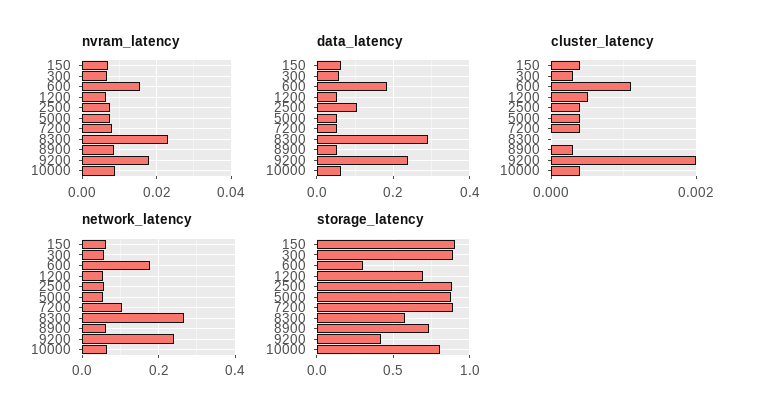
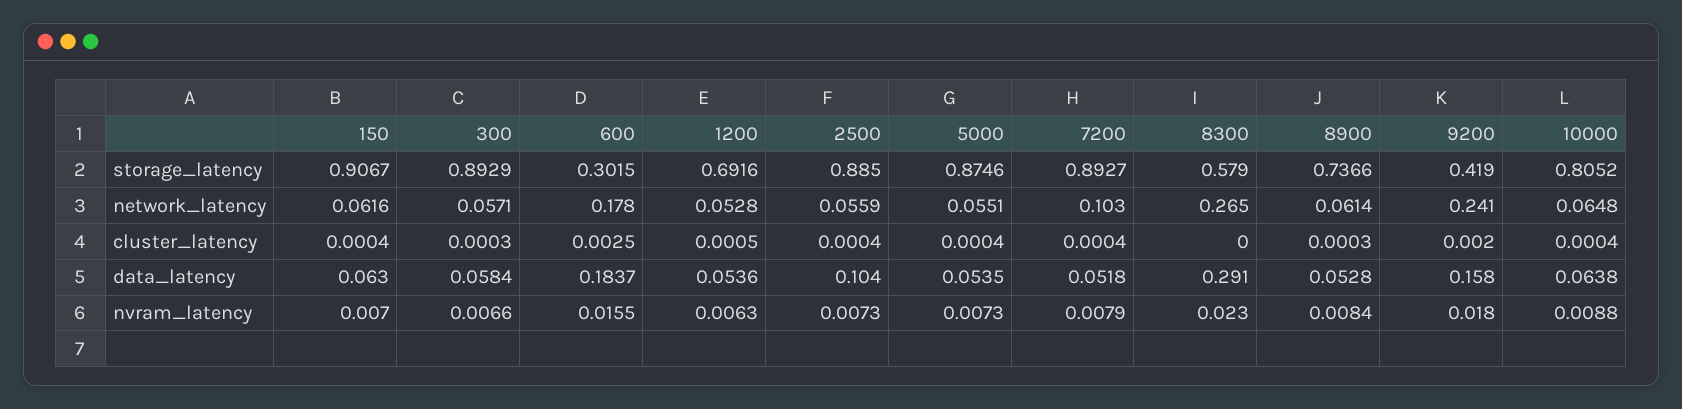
  {
    "nvram_latency": {
      "150": 0.007,
      "300": 0.0066,
      "600": 0.0155,
      "1200": 0.0063,
      "2500": 0.0073,
      "5000": 0.0073,
      "7200": 0.0079,
      "8300": 0.023,
      "8900": 0.0084,
      "9200": 0.018,
      "10000": 0.0088
    },
    "data_latency": {
      "150": 0.063,
      "300": 0.0584,
      "600": 0.1837,
      "1200": 0.0536,
      "2500": 0.104,
      "5000": 0.0535,
      "7200": 0.0518,
      "8300": 0.291,
      "8900": 0.0528,
-     "9200": 0.24,
+     "9200": 0.158,
      "10000": 0.0638
    },
    "cluster_latency": {
      "150": 0.0004,
      "300": 0.0003,
-     "600": 0.001,
+     "600": 0.0025,
      "1200": 0.0005,
      "2500": 0.0004,
      "5000": 0.0004,
      "7200": 0.0004,
      "8300": 0,
      "8900": 0.0003,
      "9200": 0.002,
      "10000": 0.0004
    },
    "network_latency": {
      "150": 0.0616,
      "300": 0.0571,
      "600": 0.178,
      "1200": 0.0528,
      "2500": 0.0559,
      "5000": 0.0551,
      "7200": 0.103,
      "8300": 0.265,
      "8900": 0.0614,
      "9200": 0.241,
      "10000": 0.0648
    },
    "storage_latency": {
      "150": 0.9067,
      "300": 0.8929,
      "600": 0.3015,
      "1200": 0.6916,
      "2500": 0.885,
      "5000": 0.8746,
      "7200": 0.8927,
      "8300": 0.579,
      "8900": 0.7366,
      "9200": 0.419,
      "10000": 0.8052
    }
  }

